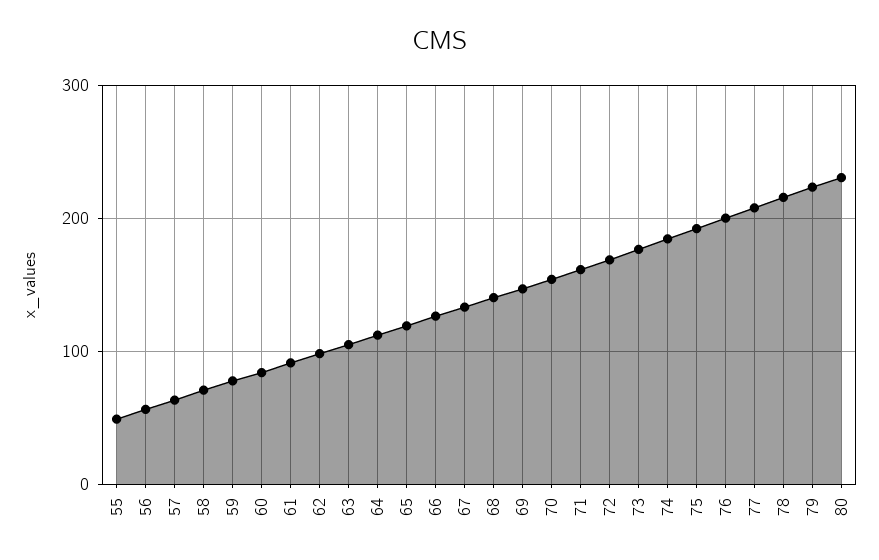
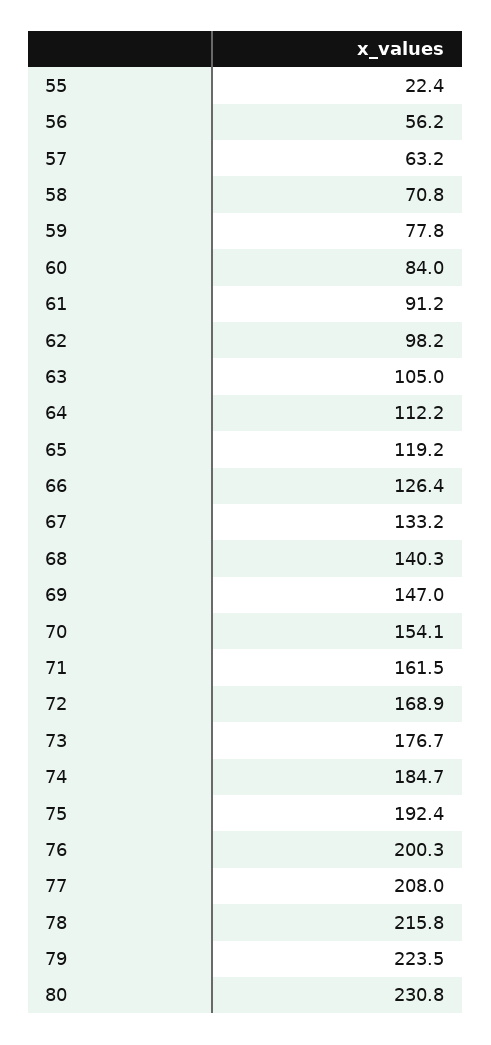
  {
-   "55": 50,
+   "55": 22.4,
    "56": 56.2,
    "57": 63.2,
    "58": 70.8,
    "59": 77.8,
    "60": 84,
    "61": 91.2,
    "62": 98.2,
    "63": 105,
    "64": 112.2,
    "65": 119.2,
    "66": 126.4,
    "67": 133.2,
    "68": 140.3,
    "69": 147,
    "70": 154.1,
    "71": 161.5,
    "72": 168.9,
    "73": 176.7,
    "74": 184.7,
    "75": 192.4,
    "76": 200.3,
    "77": 208,
    "78": 215.8,
    "79": 223.5,
    "80": 230.8
  }

